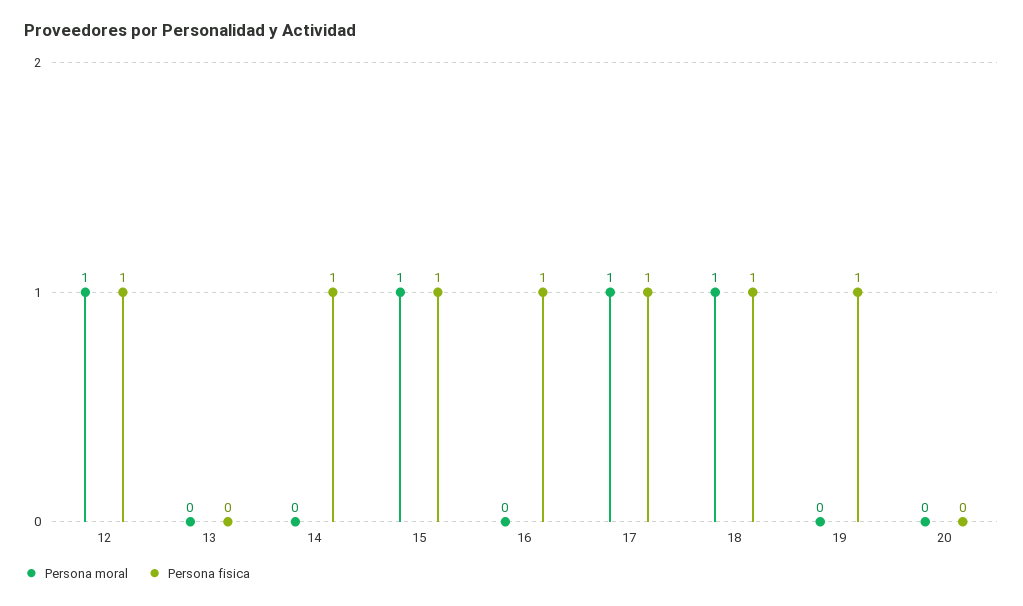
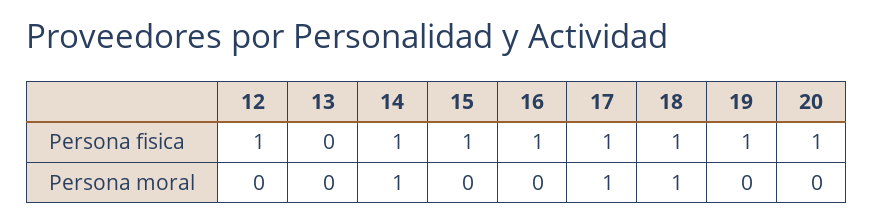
  {
    "Persona moral": {
-     "12": 1,
+     "12": 0,
      "13": 0,
-     "14": 0,
+     "14": 1,
-     "15": 1,
+     "15": 0,
      "16": 0,
      "17": 1,
      "18": 1,
      "19": 0,
      "20": 0
    },
    "Persona fisica": {
      "12": 1,
      "13": 0,
      "14": 1,
      "15": 1,
      "16": 1,
      "17": 1,
      "18": 1,
      "19": 1,
-     "20": 0
+     "20": 1
    }
  }

